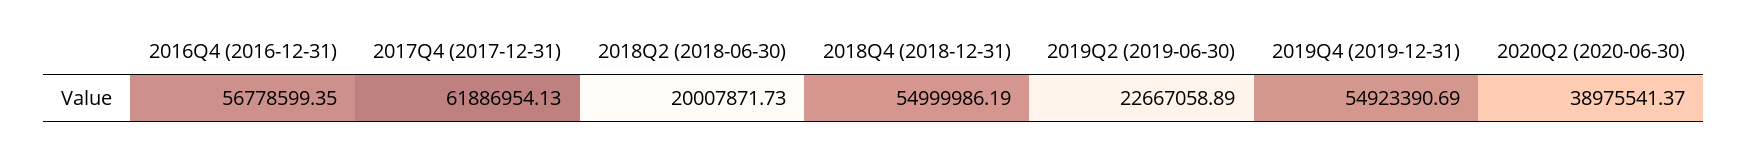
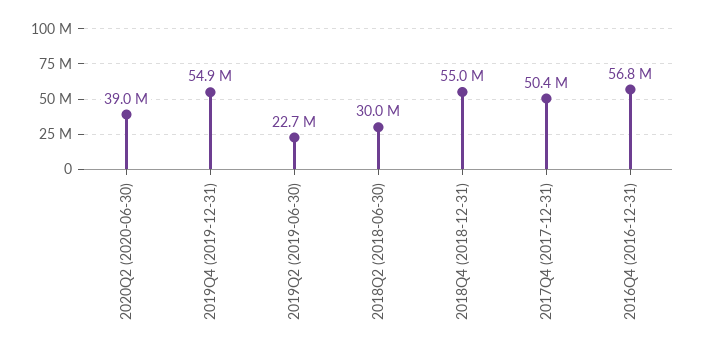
  {
    "2016Q4 (2016-12-31)": 56778599.35,
-   "2017Q4 (2017-12-31)": 61886954.13,
+   "2017Q4 (2017-12-31)": 50400000,
-   "2018Q2 (2018-06-30)": 20007871.73,
+   "2018Q2 (2018-06-30)": 30000000,
    "2018Q4 (2018-12-31)": 54999986.19,
    "2019Q2 (2019-06-30)": 22667058.89,
    "2019Q4 (2019-12-31)": 54923390.69,
    "2020Q2 (2020-06-30)": 38975541.37
  }

